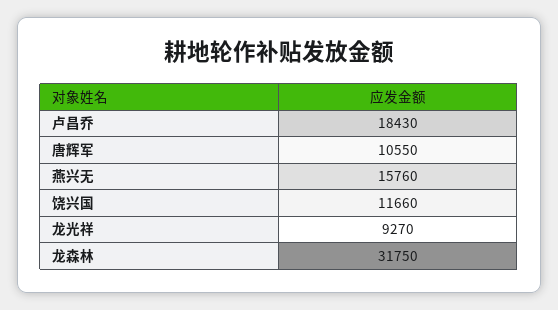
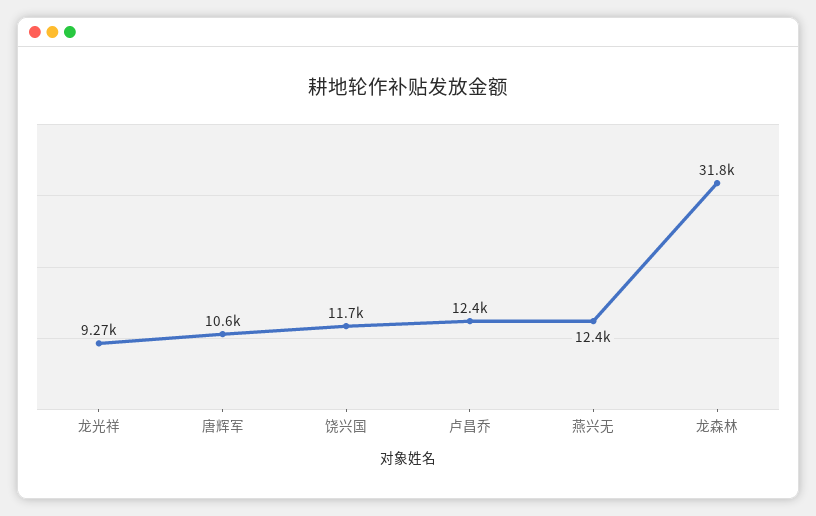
  {
-   "卢昌乔": 18430,
+   "卢昌乔": 12400,
    "唐辉军": 10550,
-   "燕兴无": 15760,
+   "燕兴无": 12400,
    "饶兴国": 11660,
    "龙光祥": 9270,
    "龙森林": 31750
  }

